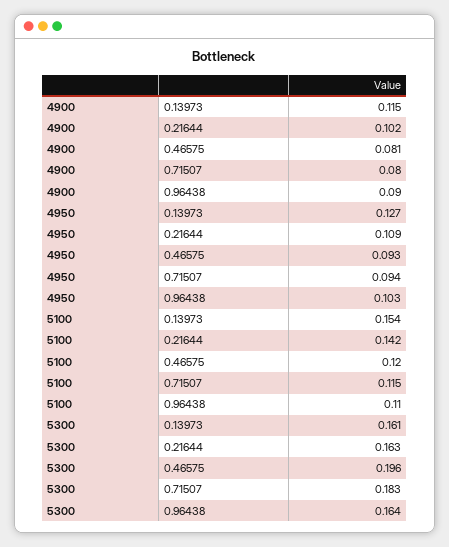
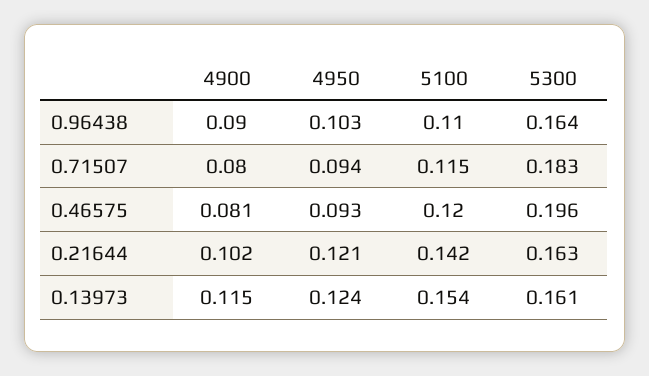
  {
    "4900": {
      "0.13973": 0.115,
      "0.21644": 0.102,
      "0.46575": 0.081,
      "0.71507": 0.08,
      "0.96438": 0.09
    },
    "4950": {
-     "0.13973": 0.127,
+     "0.13973": 0.124,
-     "0.21644": 0.109,
+     "0.21644": 0.121,
      "0.46575": 0.093,
      "0.71507": 0.094,
      "0.96438": 0.103
    },
    "5100": {
      "0.13973": 0.154,
      "0.21644": 0.142,
      "0.46575": 0.12,
      "0.71507": 0.115,
      "0.96438": 0.11
    },
    "5300": {
      "0.13973": 0.161,
      "0.21644": 0.163,
      "0.46575": 0.196,
      "0.71507": 0.183,
      "0.96438": 0.164
    }
  }

